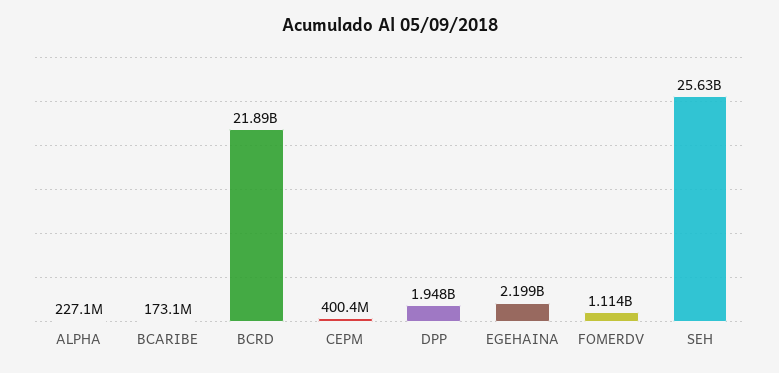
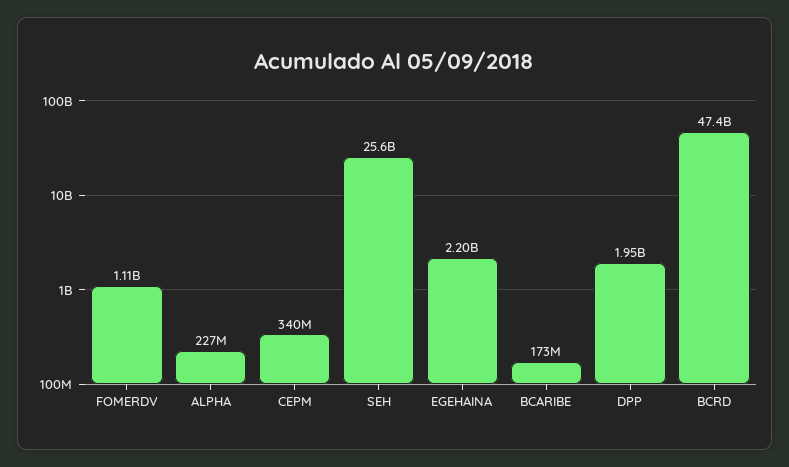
  {
    "ALPHA": 227100000,
    "BCARIBE": 173100000,
-   "BCRD": 21890000000,
+   "BCRD": 47400000000,
-   "CEPM": 400400000,
+   "CEPM": 340000000,
    "DPP": 1948000000,
    "EGEHAINA": 2199000000,
    "FOMERDV": 1114000000,
    "SEH": 25630000000
  }

